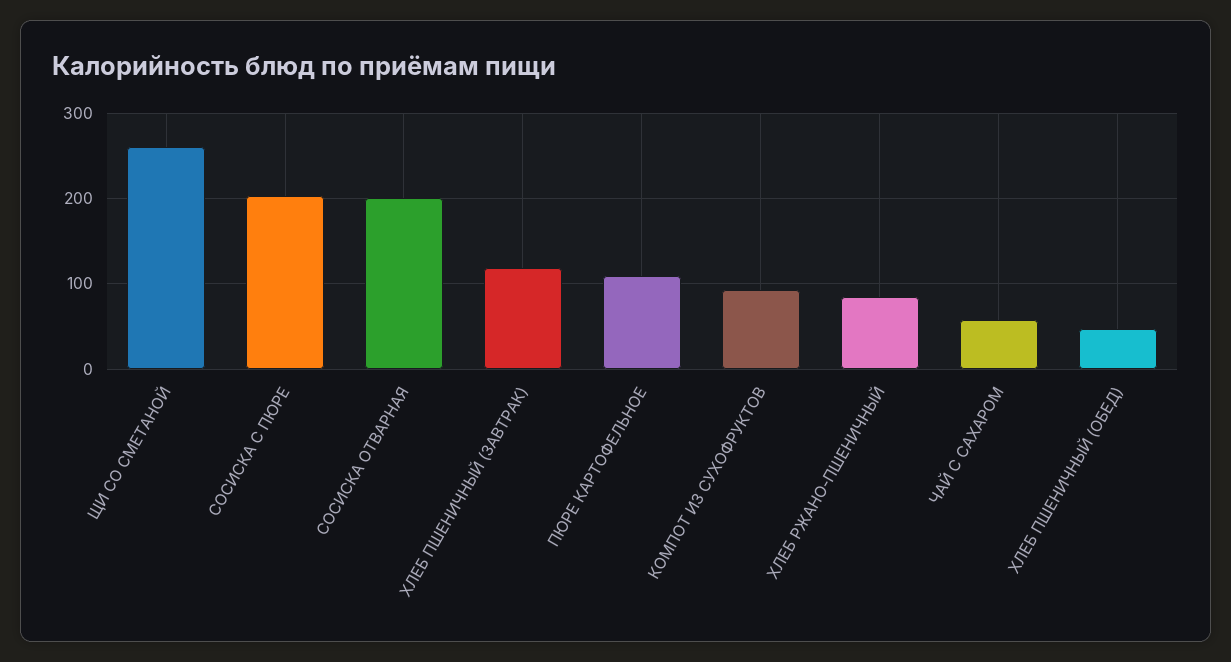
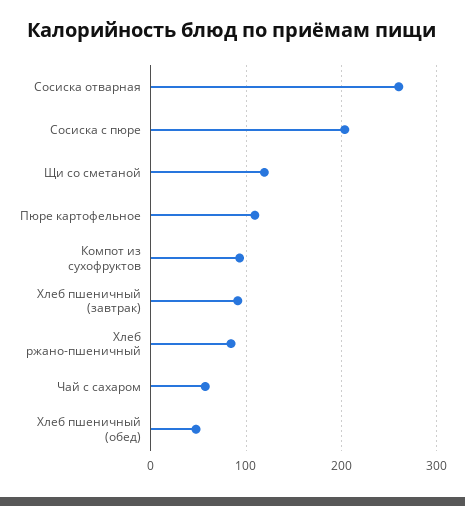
  {
-   "ЩИ СО СМЕТАНОЙ": 260,
+   "ЩИ СО СМЕТАНОЙ": 120,
    "СОСИСКА С ПЮРЕ": 200,
-   "СОСИСКА ОТВАРНАЯ": 200,
+   "СОСИСКА ОТВАРНАЯ": 260,
-   "ХЛЕБ ПШЕНИЧНЫЙ (ЗАВТРАК)": 120,
+   "ХЛЕБ ПШЕНИЧНЫЙ (ЗАВТРАК)": 90,
    "ПЮРЕ КАРТОФЕЛЬНОЕ": 110,
    "КОМПОТ ИЗ СУХОФРУКТОВ": 90,
    "ХЛЕБ РЖАНО-ПШЕНИЧНЫЙ": 80,
    "ЧАЙ С САХАРОМ": 60,
    "ХЛЕБ ПШЕНИЧНЫЙ (ОБЕД)": 50
  }

